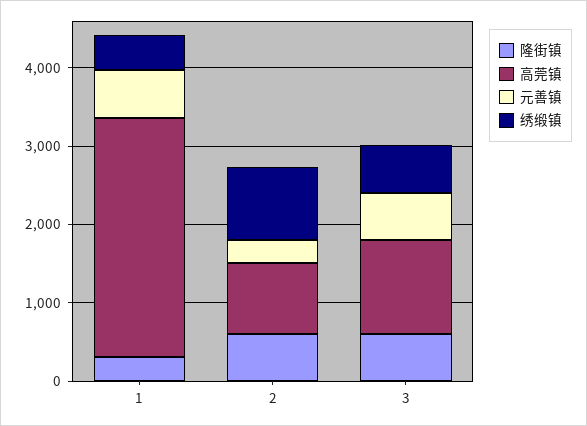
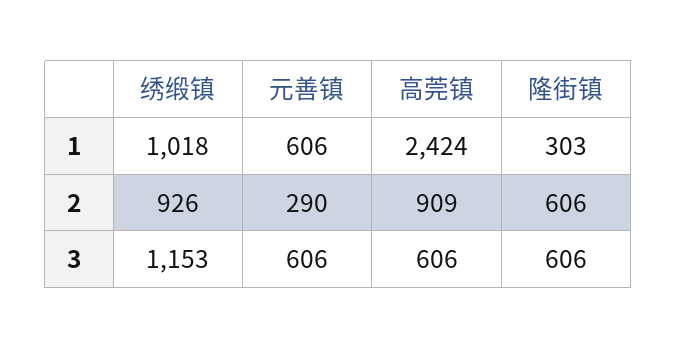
  {
    "隆街镇": {
      "1": 303,
      "2": 606,
      "3": 606
    },
    "高莞镇": {
-     "1": 3000,
+     "1": 2424,
      "2": 909,
-     "3": 1200
+     "3": 606
    },
    "元善镇": {
      "1": 606,
      "2": 290,
      "3": 606
    },
    "绣缎镇": {
-     "1": 400,
+     "1": 1018,
      "2": 926,
-     "3": 600
+     "3": 1153
    }
  }

